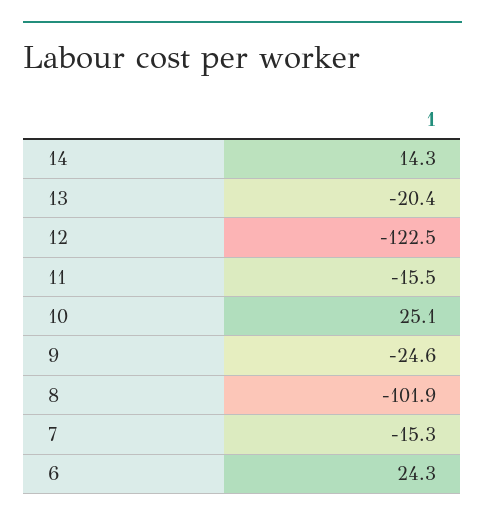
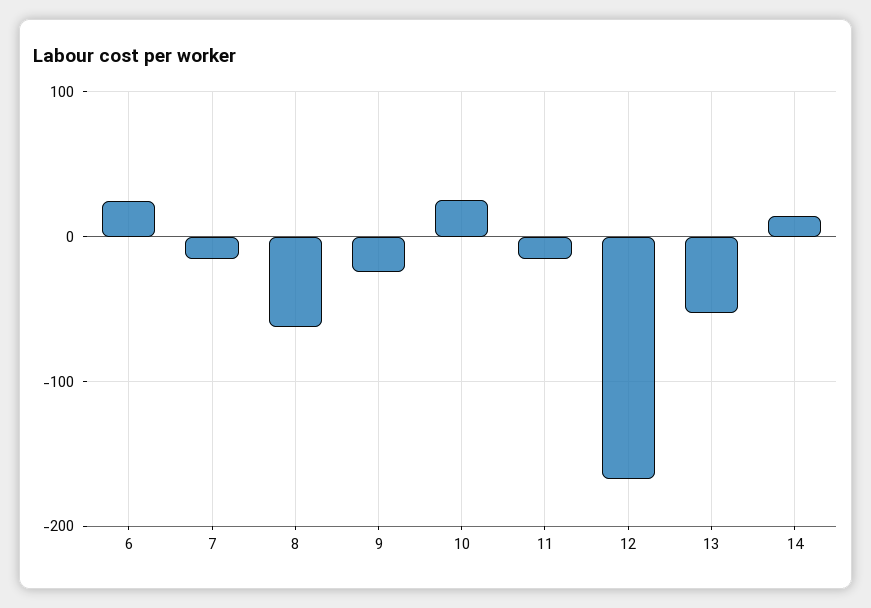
  {
    "14": 14.3,
-   "13": -20.4,
+   "13": -50,
-   "12": -122.5,
+   "12": -170,
    "11": -15.5,
    "10": 25.1,
    "9": -24.6,
-   "8": -101.9,
+   "8": -60,
    "7": -15.3,
    "6": 24.3
  }

